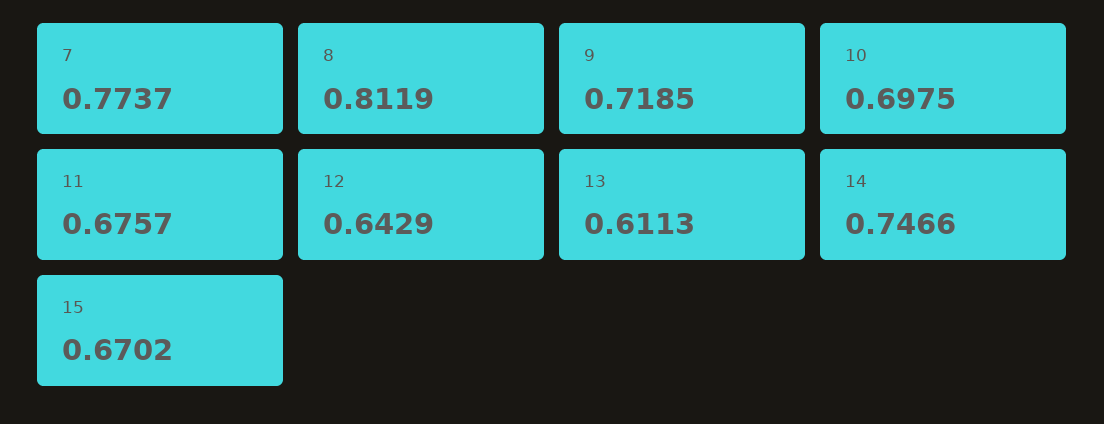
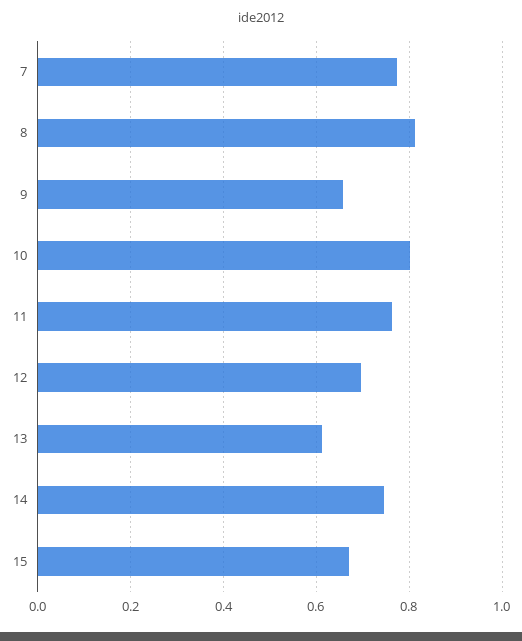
  {
    "7": 0.7737,
    "8": 0.8119,
-   "9": 0.7185,
+   "9": 0.66,
-   "10": 0.6975,
+   "10": 0.8,
-   "11": 0.6757,
+   "11": 0.76,
-   "12": 0.6429,
+   "12": 0.7,
    "13": 0.6113,
    "14": 0.7466,
    "15": 0.6702
  }

